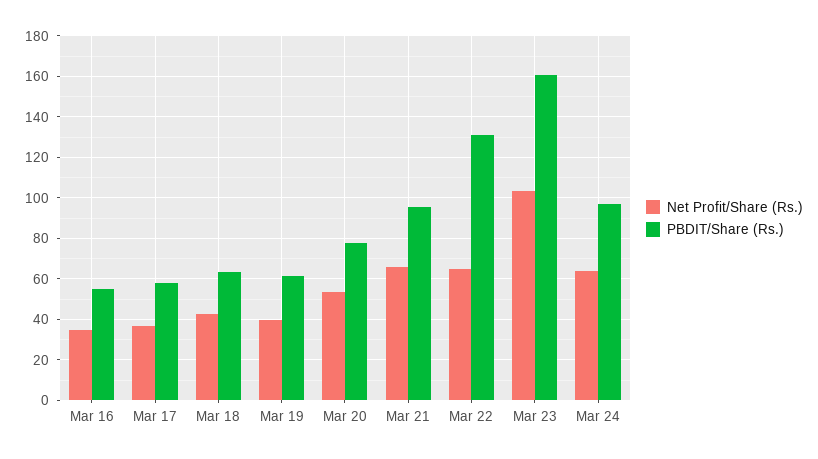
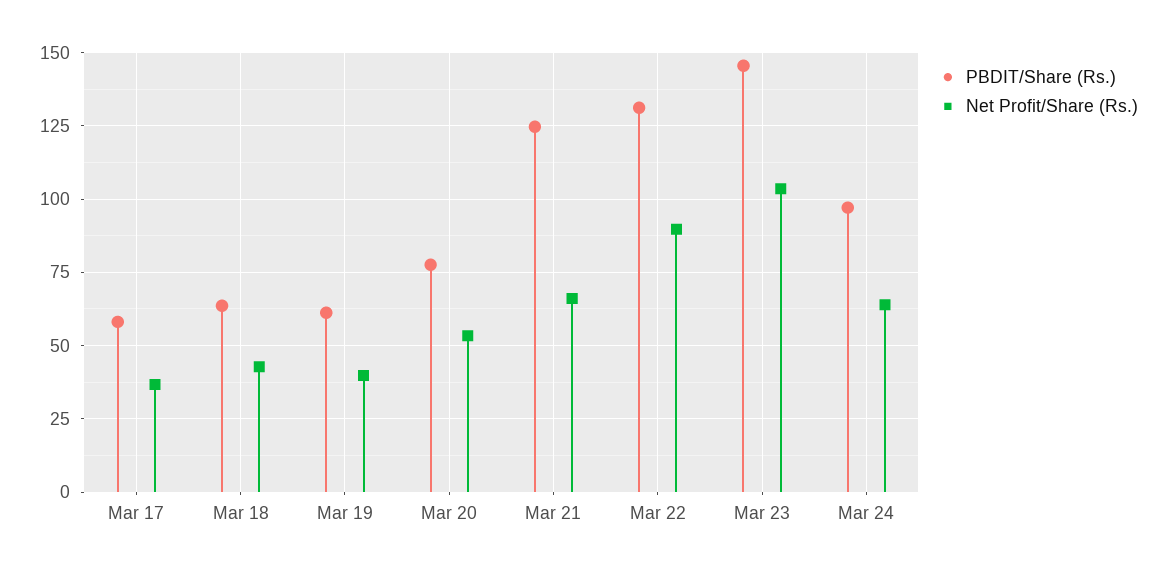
  {
    "Net Profit/Share (Rs.)": {
-     "Mar 16": 35,
      "Mar 17": 37.5,
      "Mar 18": 42.5,
      "Mar 19": 40,
      "Mar 20": 52.5,
      "Mar 21": 65,
-     "Mar 22": 65,
+     "Mar 22": 90,
      "Mar 23": 102.5,
      "Mar 24": 65
    },
    "PBDIT/Share (Rs.)": {
-     "Mar 16": 55,
      "Mar 17": 57.5,
      "Mar 18": 62.5,
      "Mar 19": 60,
      "Mar 20": 77.5,
-     "Mar 21": 95,
+     "Mar 21": 125,
      "Mar 22": 130,
-     "Mar 23": 160,
+     "Mar 23": 145,
      "Mar 24": 97.5
    }
  }

